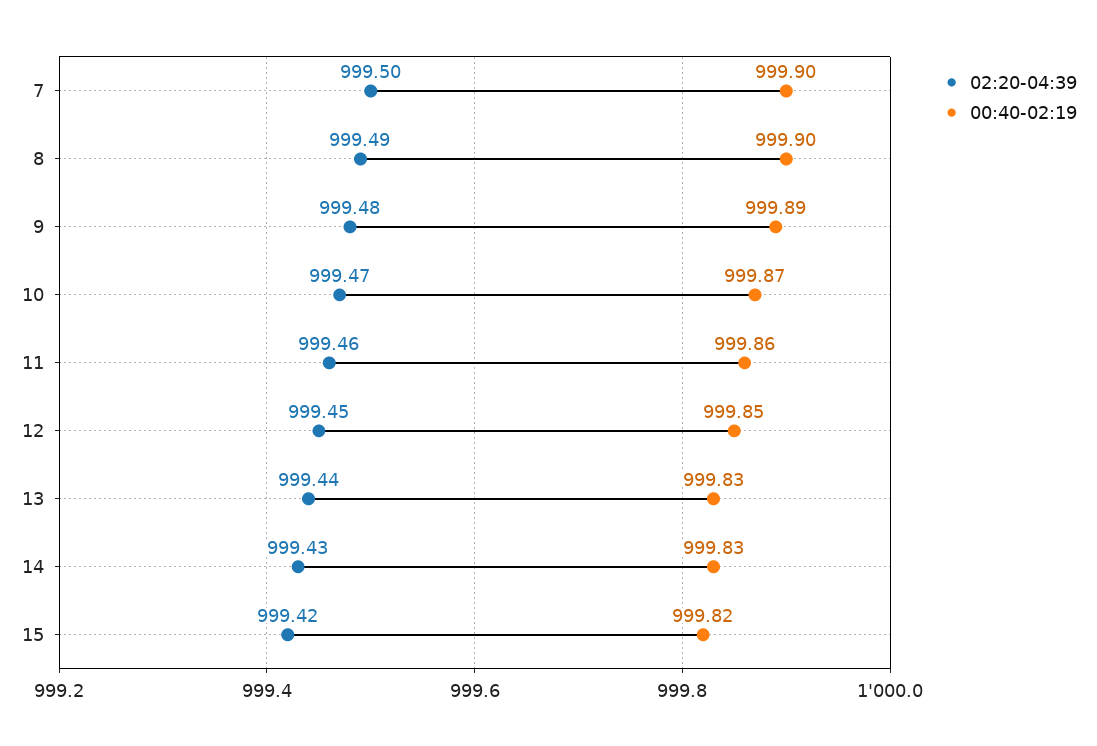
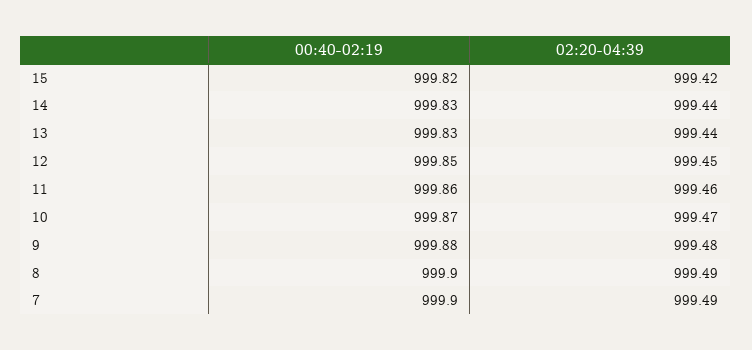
  {
    "02:20-04:39": {
-     "7": 999.5,
+     "7": 999.49,
      "8": 999.49,
      "9": 999.48,
      "10": 999.47,
      "11": 999.46,
      "12": 999.45,
      "13": 999.44,
-     "14": 999.43,
+     "14": 999.44,
      "15": 999.42
    },
    "00:40-02:19": {
      "7": 999.9,
      "8": 999.9,
-     "9": 999.89,
+     "9": 999.88,
      "10": 999.87,
      "11": 999.86,
      "12": 999.85,
      "13": 999.83,
      "14": 999.83,
      "15": 999.82
    }
  }

